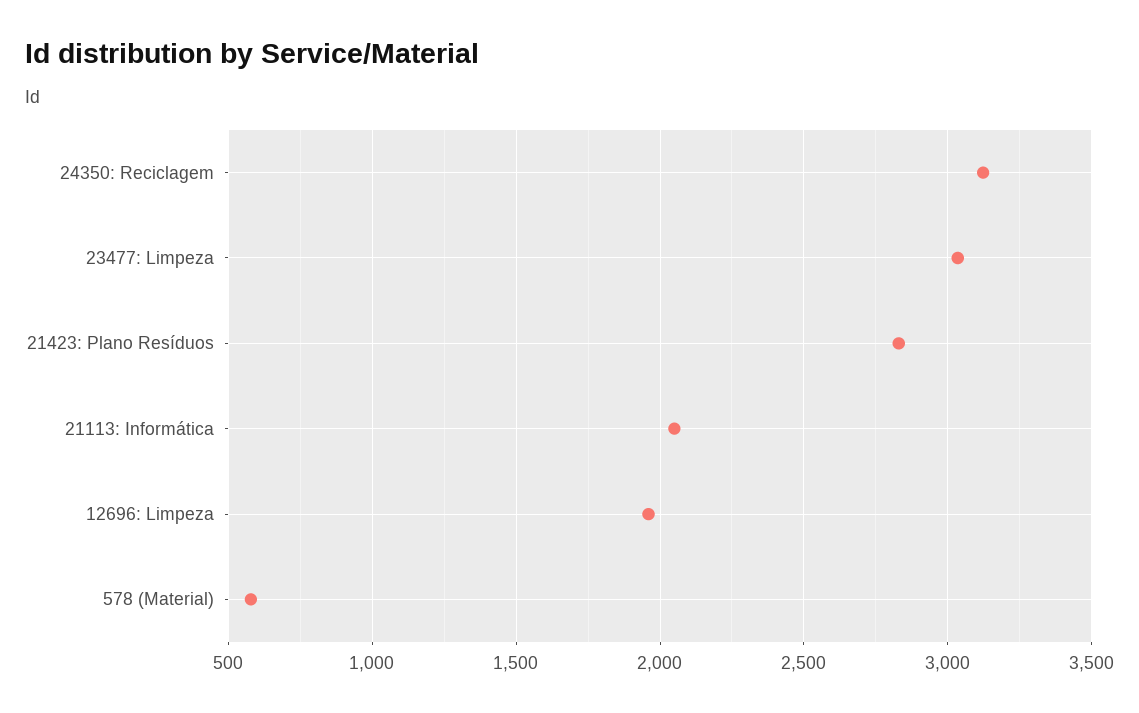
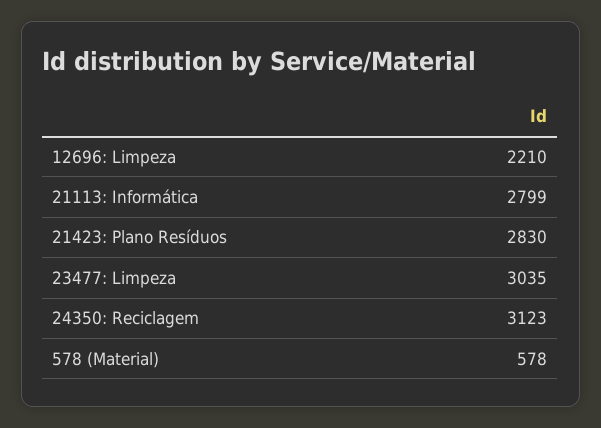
  {
    "24350: Reciclagem": 3123,
    "23477: Limpeza": 3035,
    "21423: Plano Resíduos": 2830,
-   "21113: Informática": 2050,
+   "21113: Informática": 2799,
-   "12696: Limpeza": 1950,
+   "12696: Limpeza": 2210,
    "578 (Material)": 578
  }

